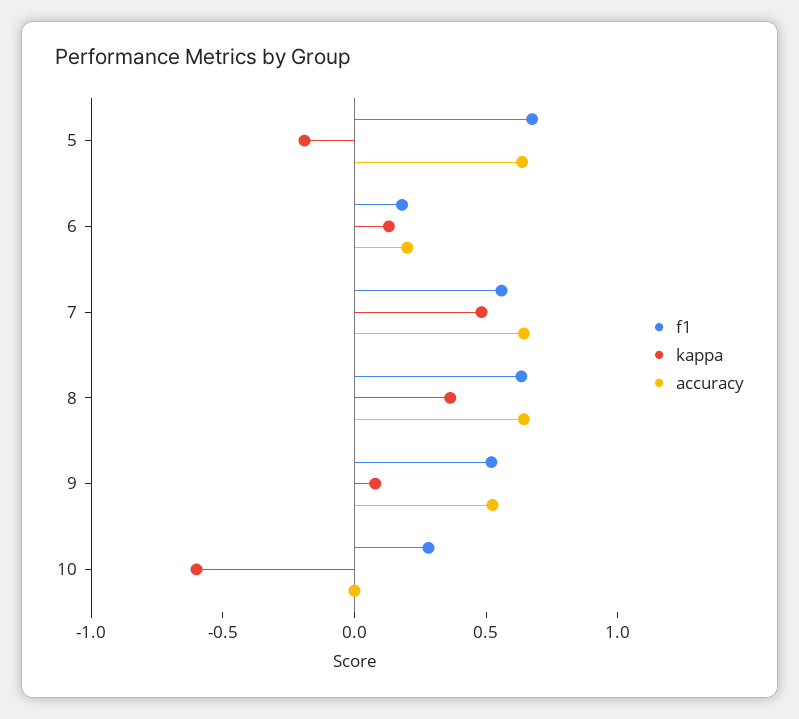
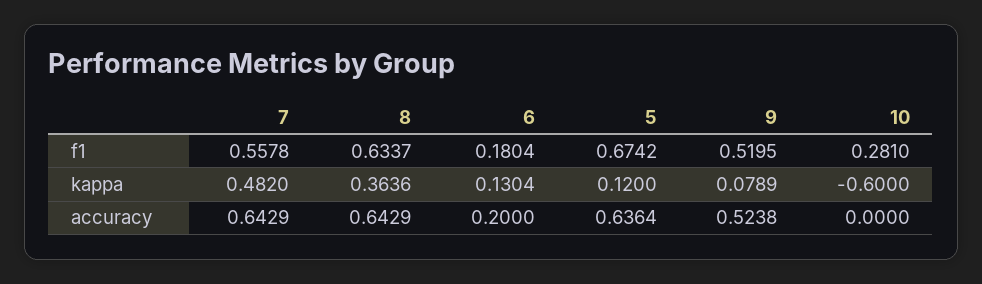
  {
    "f1": {
      "5": 0.6742,
      "6": 0.1804,
      "7": 0.5578,
      "8": 0.6337,
      "9": 0.5195,
      "10": 0.281
    },
    "kappa": {
-     "5": -0.2,
+     "5": 0.12,
      "6": 0.1304,
      "7": 0.482,
      "8": 0.3636,
      "9": 0.0789,
      "10": -0.6
    },
    "accuracy": {
      "5": 0.6364,
      "6": 0.2,
      "7": 0.6429,
      "8": 0.6429,
      "9": 0.5238,
      "10": 0
    }
  }

